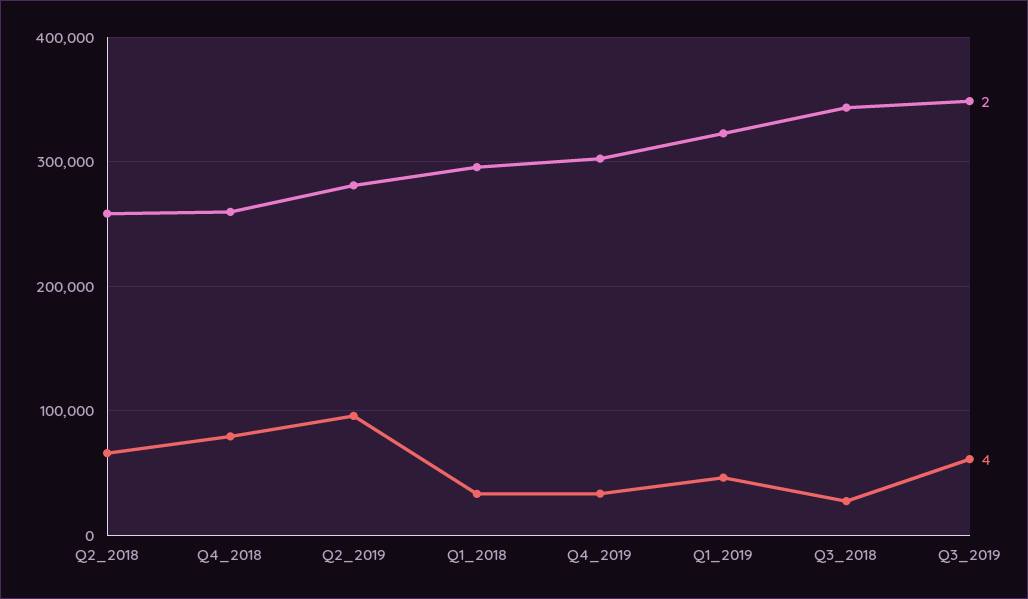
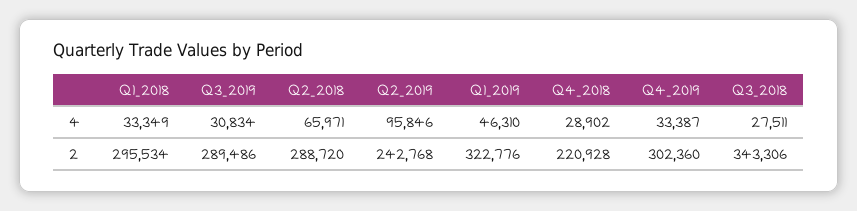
  {
    "2": {
-     "Q2_2018": 260000,
+     "Q2_2018": 288720,
-     "Q4_2018": 260000,
+     "Q4_2018": 220928,
-     "Q2_2019": 280000,
+     "Q2_2019": 242768,
      "Q1_2018": 295534,
      "Q4_2019": 302360,
      "Q1_2019": 322776,
      "Q3_2018": 343306,
-     "Q3_2019": 350000
+     "Q3_2019": 289486
    },
    "4": {
      "Q2_2018": 65971,
-     "Q4_2018": 80000,
+     "Q4_2018": 28902,
      "Q2_2019": 95846,
      "Q1_2018": 33349,
      "Q4_2019": 33387,
      "Q1_2019": 46310,
      "Q3_2018": 27511,
-     "Q3_2019": 60000
+     "Q3_2019": 30834
    }
  }

